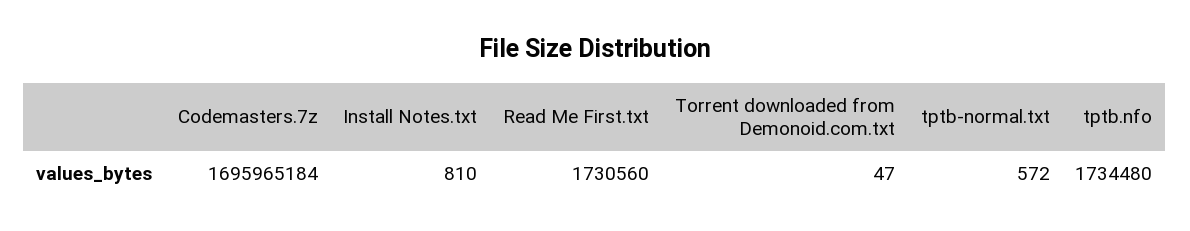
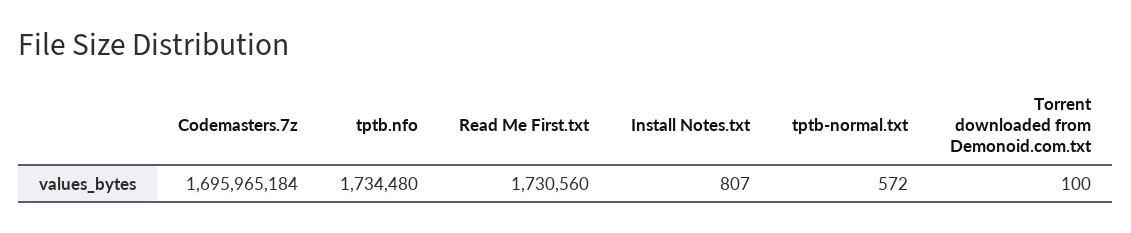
  {
    "Codemasters.7z": 1695965184,
-   "Install Notes.txt": 810,
+   "Install Notes.txt": 807,
    "Read Me First.txt": 1730560,
-   "Torrent downloaded from Demonoid.com.txt": 47,
+   "Torrent downloaded from Demonoid.com.txt": 100,
    "tptb-normal.txt": 572,
    "tptb.nfo": 1734480
  }

